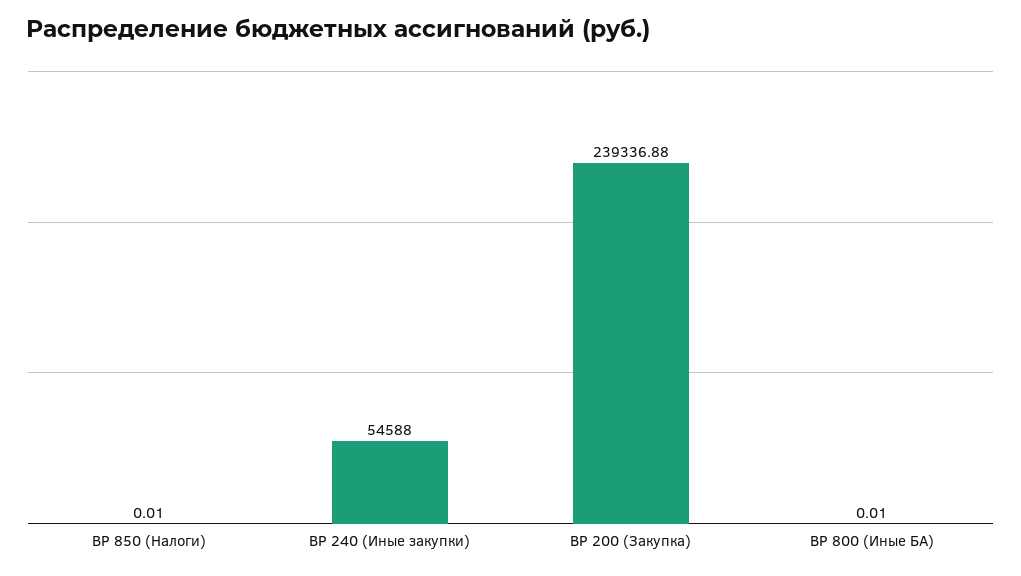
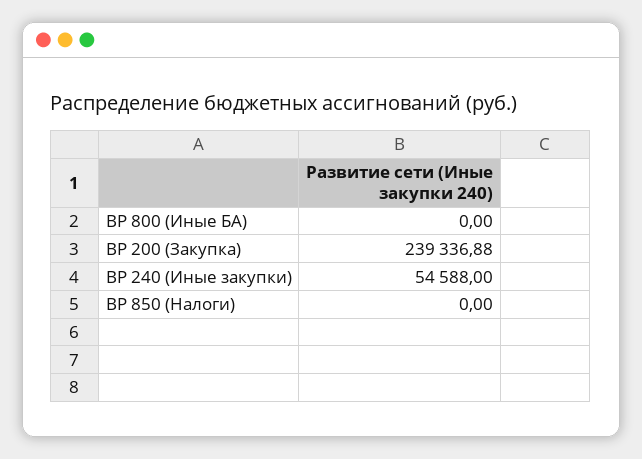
  {
-   "ВР 850 (Налоги)": 0.01,
+   "ВР 850 (Налоги)": 0,
    "ВР 240 (Иные закупки)": 54588,
    "ВР 200 (Закупка)": 239336.88,
-   "ВР 800 (Иные БА)": 0.01
+   "ВР 800 (Иные БА)": 0
  }

